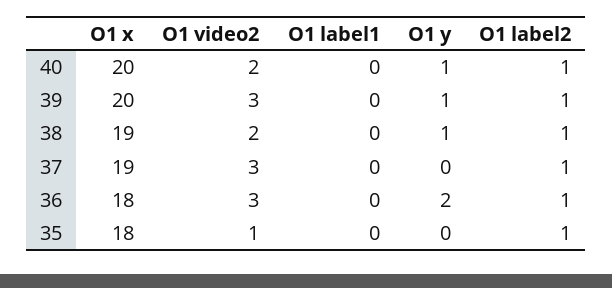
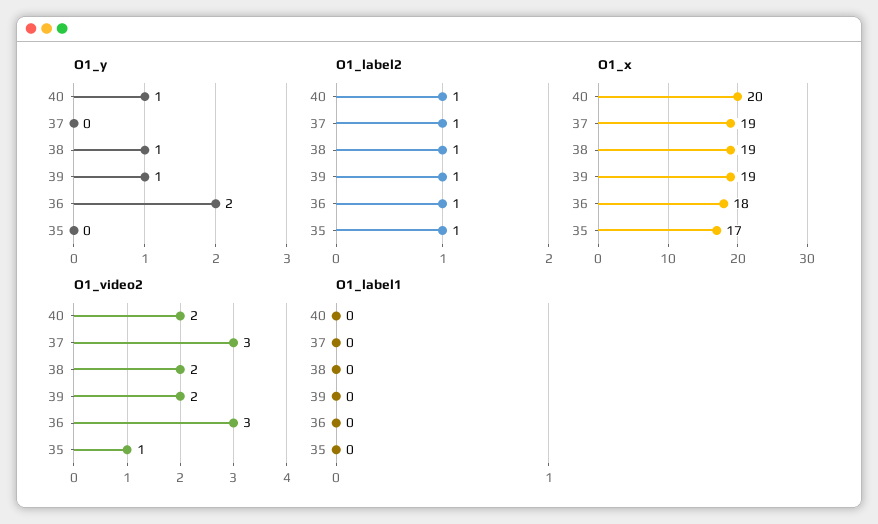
  {
    "O1 x": {
      "40": 20,
-     "39": 20,
+     "39": 19,
      "38": 19,
      "37": 19,
      "36": 18,
-     "35": 18
+     "35": 17
    },
    "O1 video2": {
      "40": 2,
-     "39": 3,
+     "39": 2,
      "38": 2,
      "37": 3,
      "36": 3,
      "35": 1
    },
    "O1 label1": {
      "40": 0,
      "39": 0,
      "38": 0,
      "37": 0,
      "36": 0,
      "35": 0
    },
    "O1 y": {
      "40": 1,
      "39": 1,
      "38": 1,
      "37": 0,
      "36": 2,
      "35": 0
    },
    "O1 label2": {
      "40": 1,
      "39": 1,
      "38": 1,
      "37": 1,
      "36": 1,
      "35": 1
    }
  }

